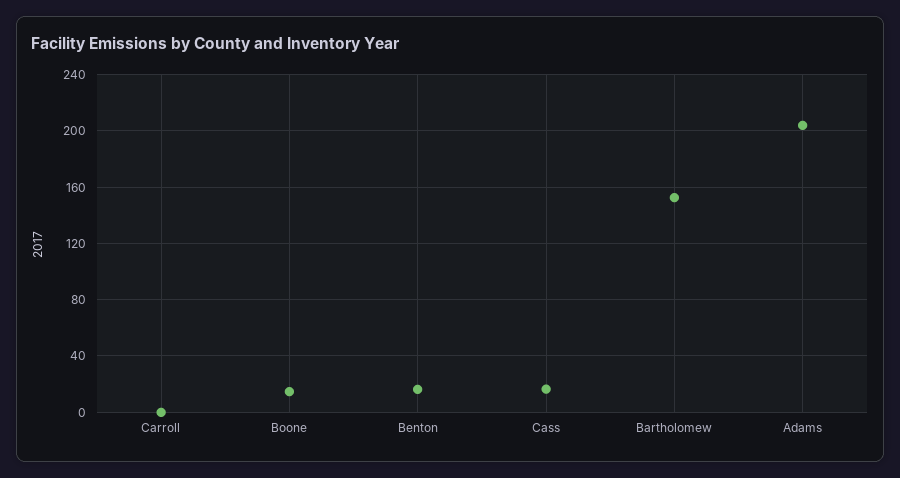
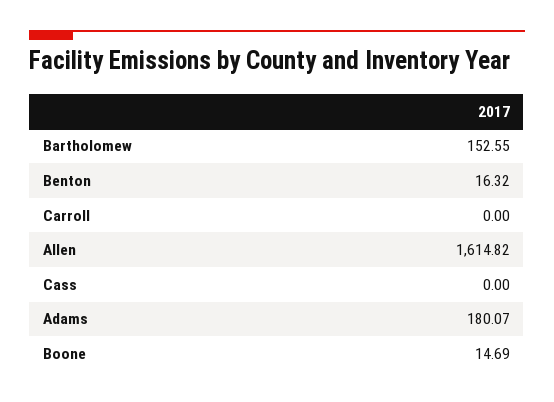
  {
    "Carroll": 0,
    "Boone": 14.69,
    "Benton": 16.32,
-   "Cass": 15,
+   "Cass": 0,
    "Bartholomew": 152.55,
-   "Adams": 205
+   "Adams": 180.07,
+   "Allen": 1614.82
  }

